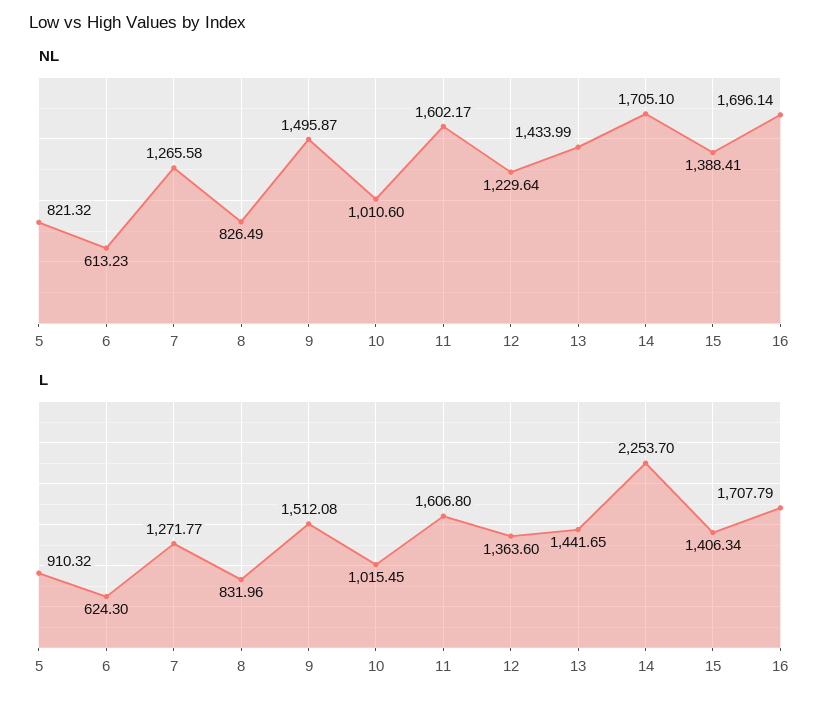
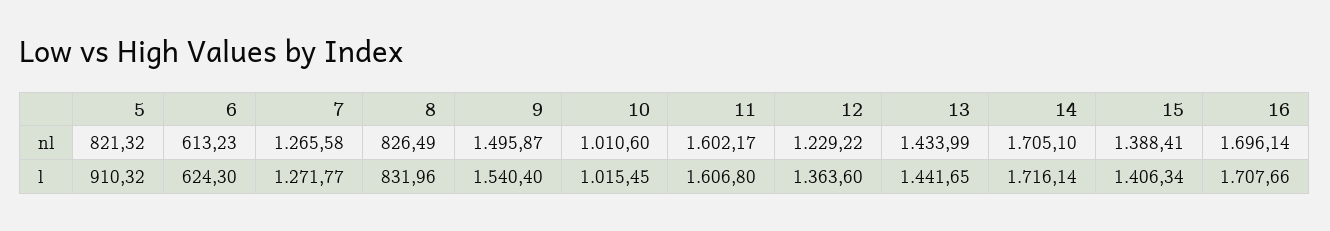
  {
    "NL": {
      "5": 821.32,
      "6": 613.23,
      "7": 1265.58,
      "8": 826.49,
      "9": 1495.87,
      "10": 1010.6,
      "11": 1602.17,
-     "12": 1229.64,
+     "12": 1229.22,
      "13": 1433.99,
      "14": 1705.1,
      "15": 1388.41,
      "16": 1696.14
    },
    "L": {
      "5": 910.32,
      "6": 624.3,
      "7": 1271.77,
      "8": 831.96,
-     "9": 1512.08,
+     "9": 1540.4,
      "10": 1015.45,
      "11": 1606.8,
      "12": 1363.6,
      "13": 1441.65,
-     "14": 2253.7,
+     "14": 1716.14,
      "15": 1406.34,
-     "16": 1707.79
+     "16": 1707.66
    }
  }

